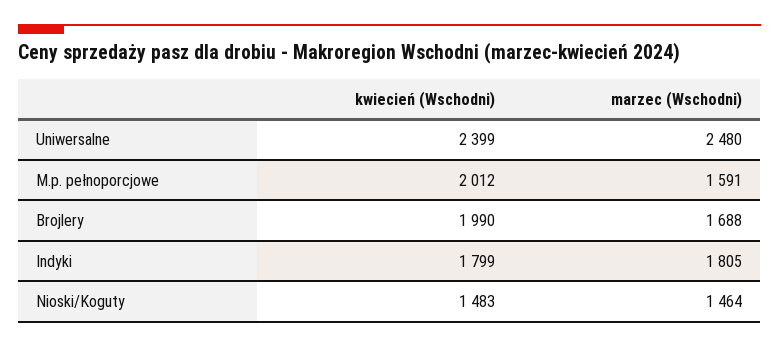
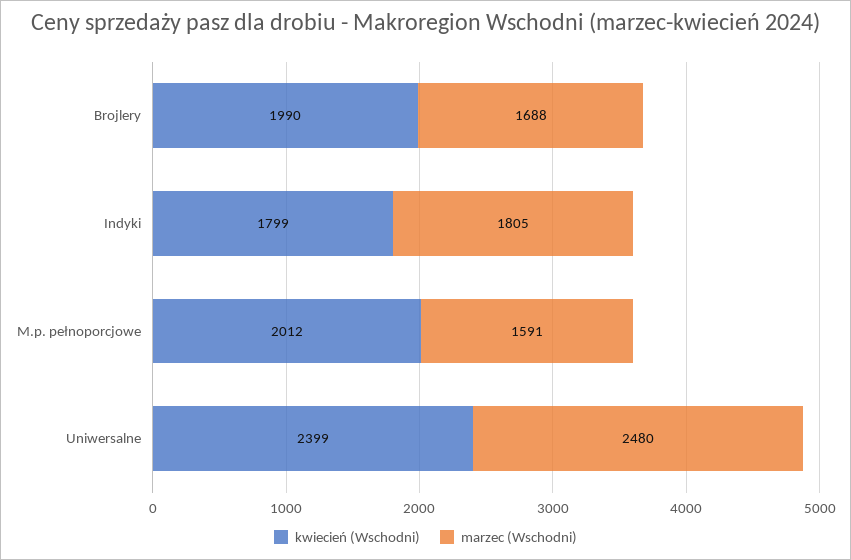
  {
    "kwiecień (Wschodni)": {
      "Uniwersalne": 2399,
      "M.p. pełnoporcjowe": 2012,
      "Brojlery": 1990,
-     "Indyki": 1799,
+     "Indyki": 1799
-     "Nioski/Koguty": 1483
    },
    "marzec (Wschodni)": {
      "Uniwersalne": 2480,
      "M.p. pełnoporcjowe": 1591,
      "Brojlery": 1688,
-     "Indyki": 1805,
+     "Indyki": 1805
-     "Nioski/Koguty": 1464
    }
  }

